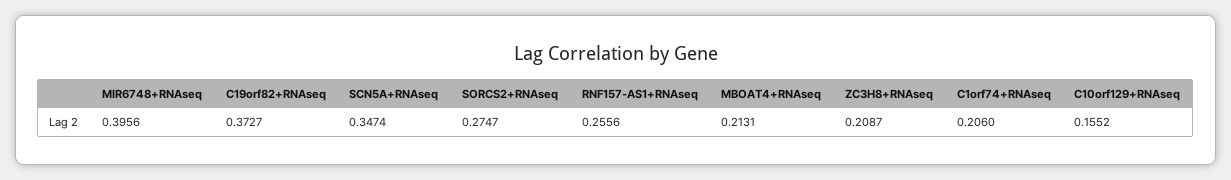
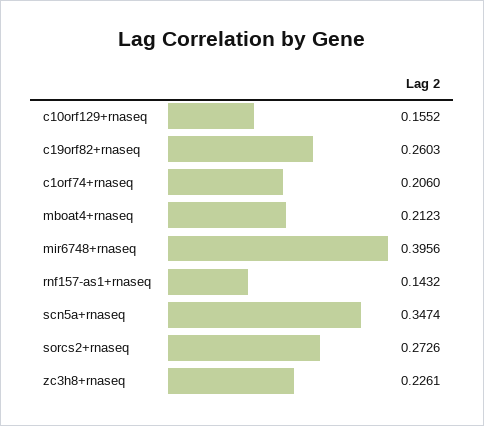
  {
    "MIR6748+RNAseq": 0.3956,
-   "C19orf82+RNAseq": 0.3727,
+   "C19orf82+RNAseq": 0.2603,
    "SCN5A+RNAseq": 0.3474,
-   "SORCS2+RNAseq": 0.2747,
+   "SORCS2+RNAseq": 0.2726,
-   "RNF157-AS1+RNAseq": 0.2556,
+   "RNF157-AS1+RNAseq": 0.1432,
-   "MBOAT4+RNAseq": 0.2131,
+   "MBOAT4+RNAseq": 0.2123,
-   "ZC3H8+RNAseq": 0.2087,
+   "ZC3H8+RNAseq": 0.2261,
    "C1orf74+RNAseq": 0.206,
    "C10orf129+RNAseq": 0.1552
  }

